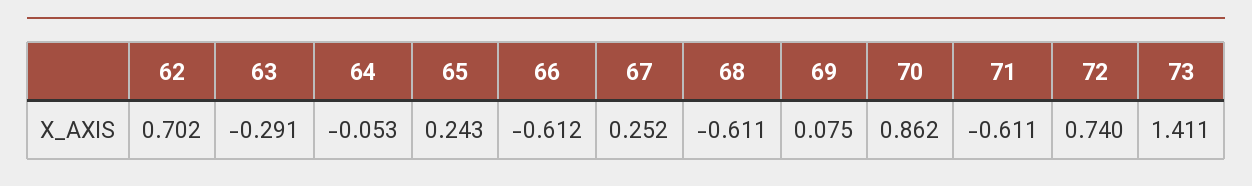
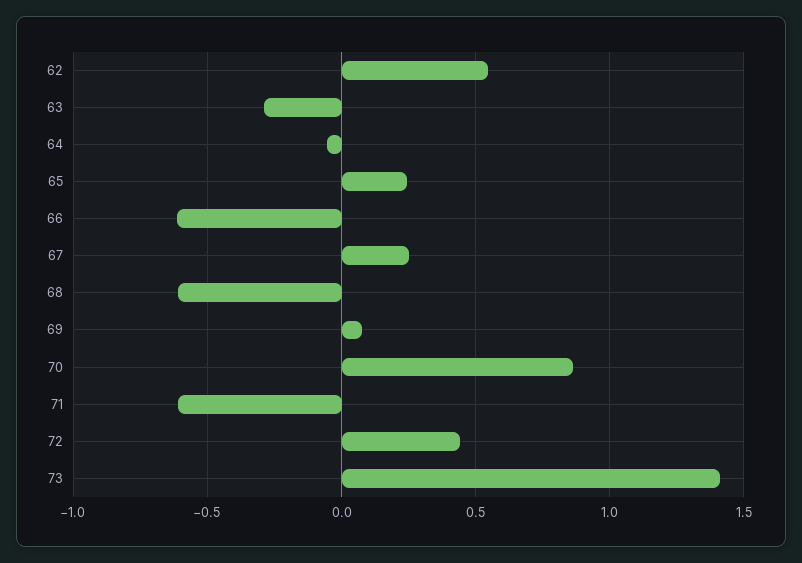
  {
-   "62": 0.702,
+   "62": 0.55,
    "63": -0.291,
    "64": -0.053,
    "65": 0.243,
    "66": -0.612,
    "67": 0.252,
    "68": -0.611,
    "69": 0.075,
    "70": 0.862,
    "71": -0.611,
-   "72": 0.74,
+   "72": 0.45,
    "73": 1.411
  }

